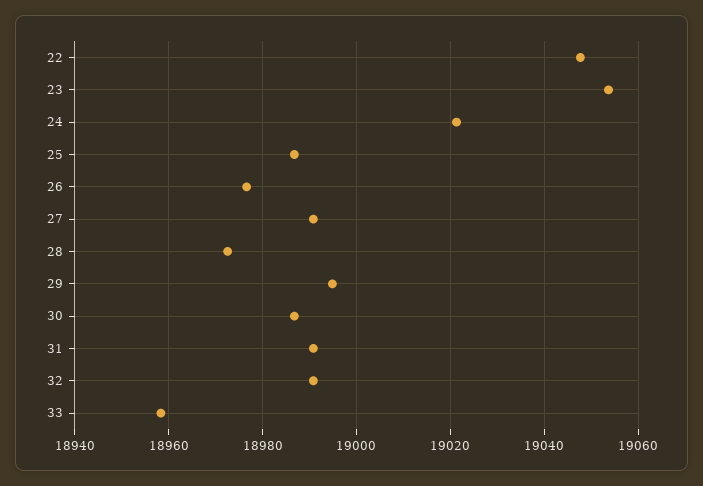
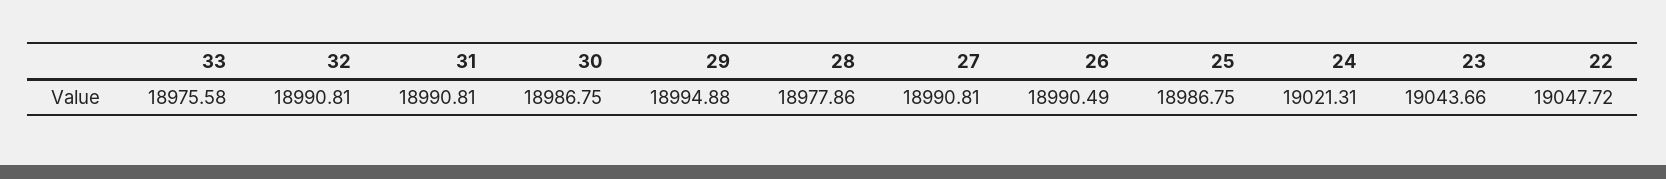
  {
    "22": 19047.72,
-   "23": 19054,
+   "23": 19043.66,
    "24": 19021.31,
    "25": 18986.75,
-   "26": 18976,
+   "26": 18990.49,
    "27": 18990.81,
-   "28": 18972,
+   "28": 18977.86,
    "29": 18994.88,
    "30": 18986.75,
    "31": 18990.81,
    "32": 18990.81,
-   "33": 18958
+   "33": 18975.58
  }

